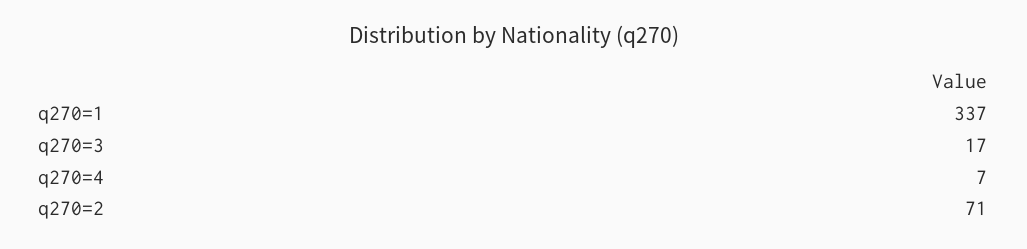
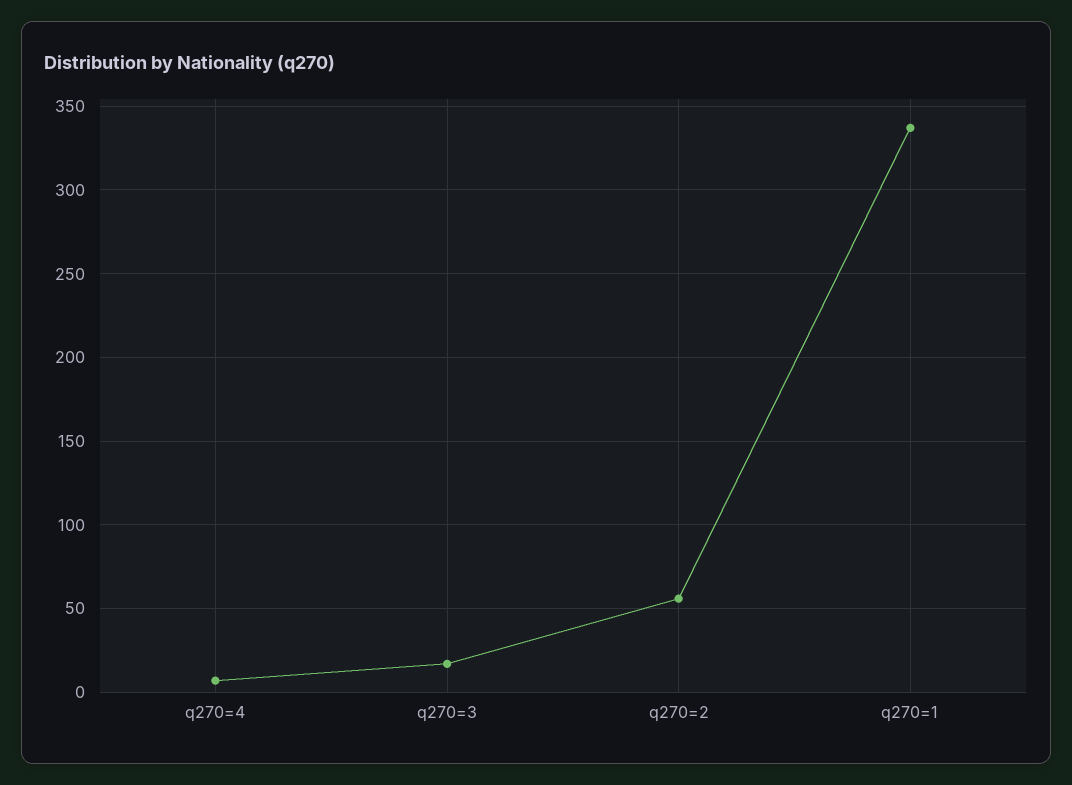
  {
    "q270=1": 337,
    "q270=3": 17,
    "q270=4": 7,
-   "q270=2": 71
+   "q270=2": 55
  }

